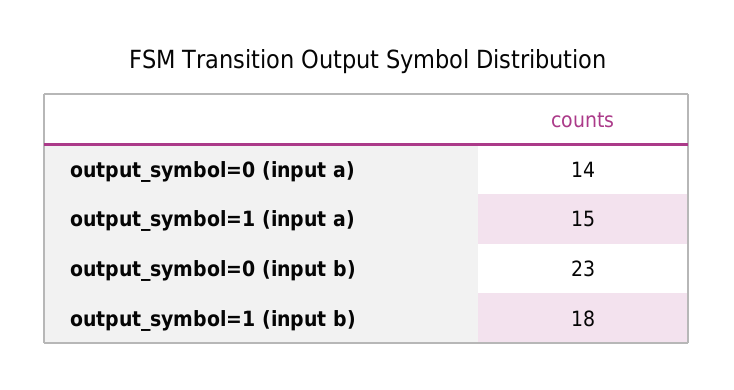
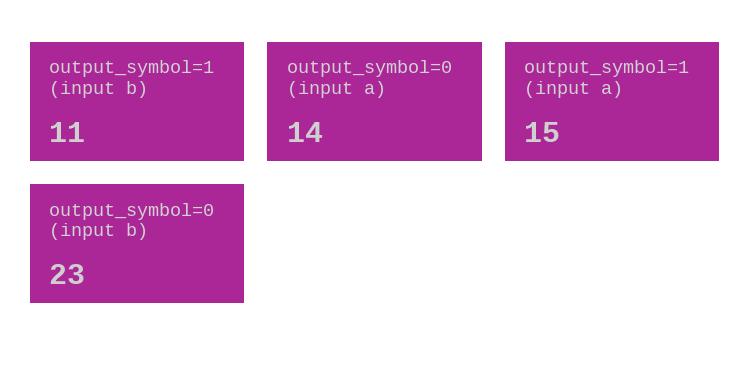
  {
    "output_symbol=0 (input a)": 14,
    "output_symbol=1 (input a)": 15,
    "output_symbol=0 (input b)": 23,
-   "output_symbol=1 (input b)": 18
+   "output_symbol=1 (input b)": 11
  }

